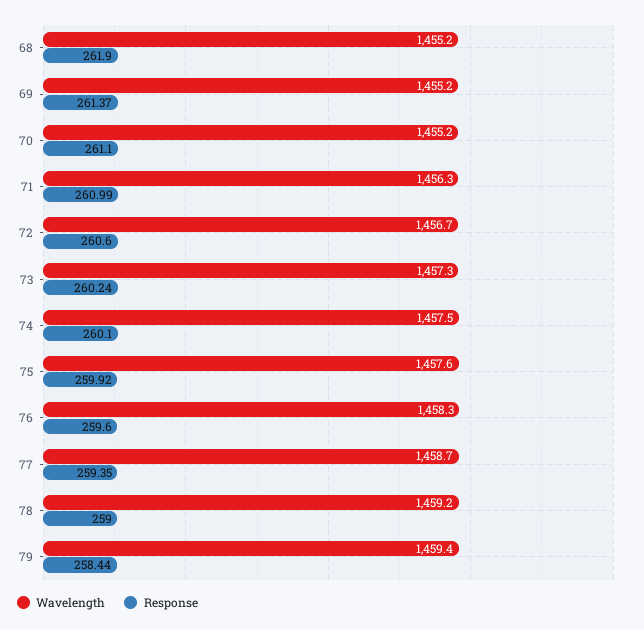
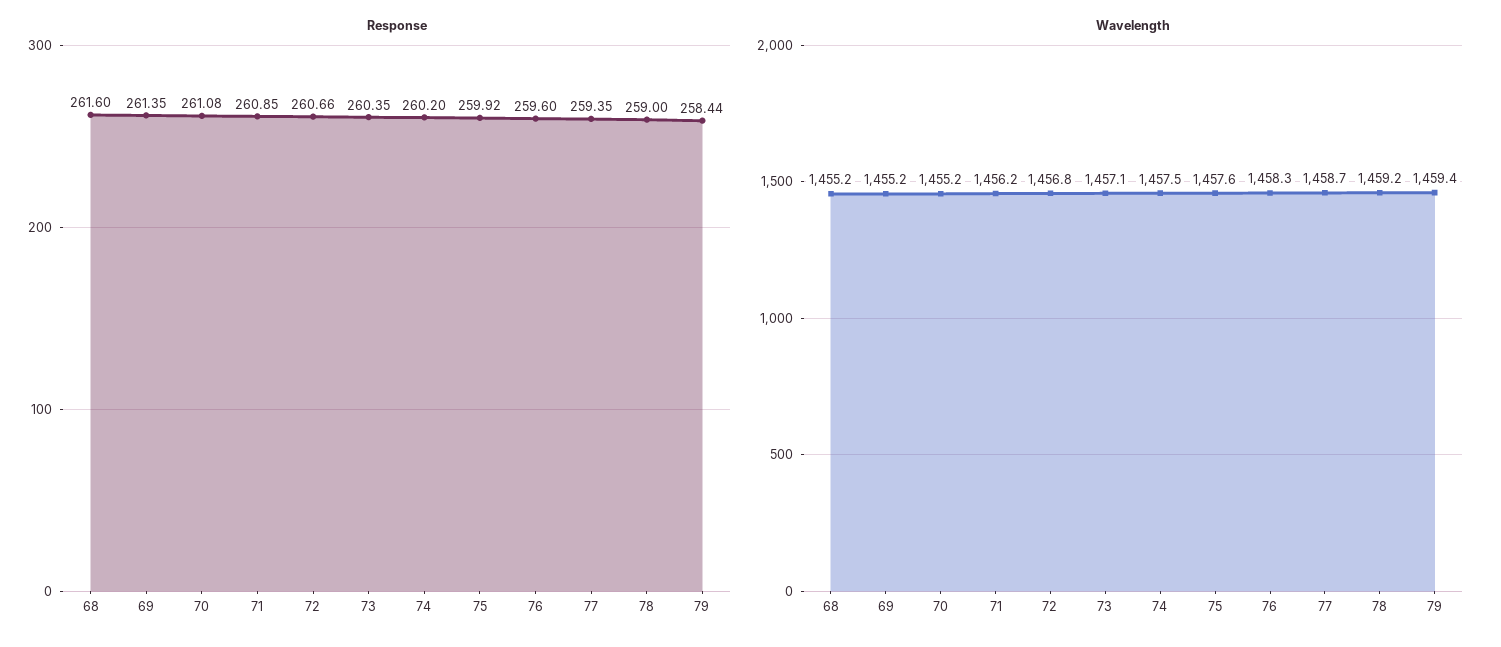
  {
    "Wavelength": {
      "68": 1455.2,
      "69": 1455.2,
      "70": 1455.2,
-     "71": 1456.3,
+     "71": 1456.2,
-     "72": 1456.7,
+     "72": 1456.8,
-     "73": 1457.3,
+     "73": 1457.1,
      "74": 1457.5,
      "75": 1457.6,
      "76": 1458.3,
      "77": 1458.7,
      "78": 1459.2,
      "79": 1459.4
    },
    "Response": {
-     "68": 261.9,
+     "68": 261.6,
-     "69": 261.37,
+     "69": 261.35,
-     "70": 261.1,
+     "70": 261.08,
-     "71": 260.99,
+     "71": 260.85,
-     "72": 260.6,
+     "72": 260.66,
-     "73": 260.24,
+     "73": 260.35,
-     "74": 260.1,
+     "74": 260.2,
      "75": 259.92,
      "76": 259.6,
      "77": 259.35,
      "78": 259,
      "79": 258.44
    }
  }

